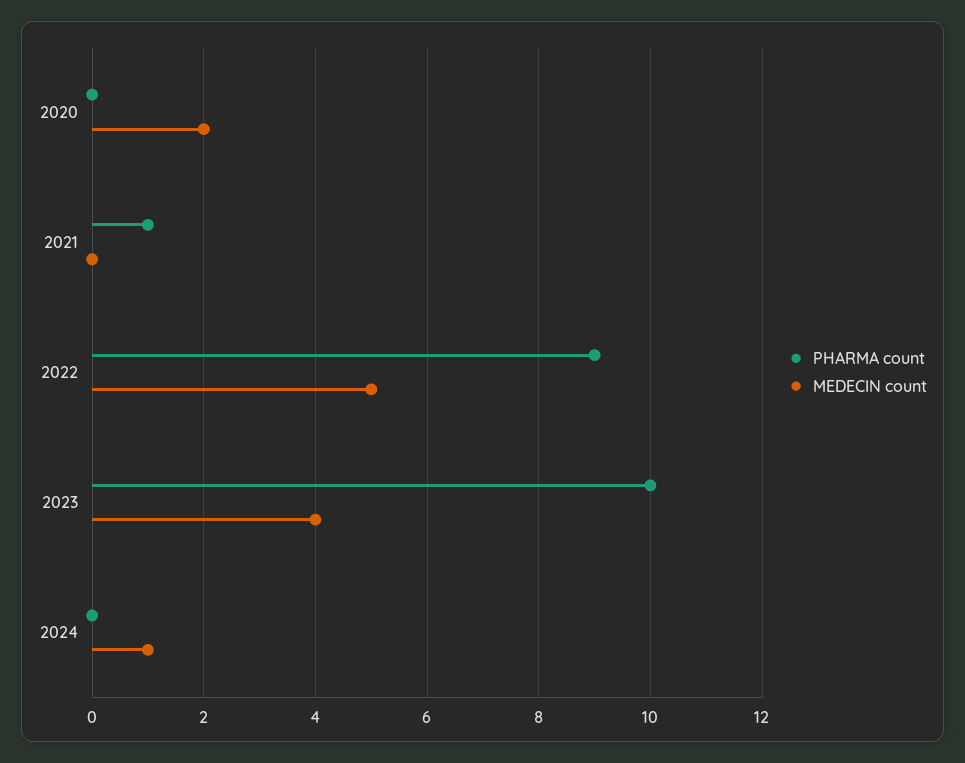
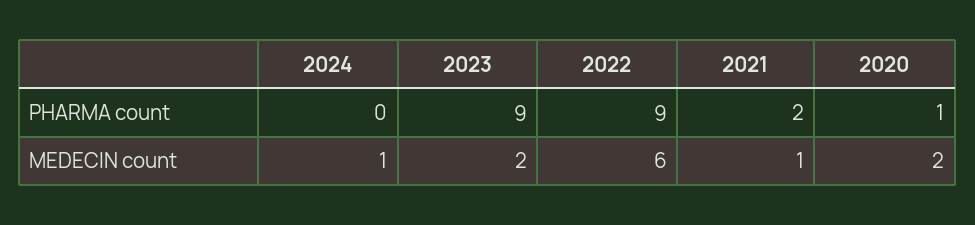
  {
    "PHARMA count": {
-     "2020": 0,
+     "2020": 1,
-     "2021": 1,
+     "2021": 2,
      "2022": 9,
-     "2023": 10,
+     "2023": 9,
      "2024": 0
    },
    "MEDECIN count": {
      "2020": 2,
-     "2021": 0,
+     "2021": 1,
-     "2022": 5,
+     "2022": 6,
-     "2023": 4,
+     "2023": 2,
      "2024": 1
    }
  }

